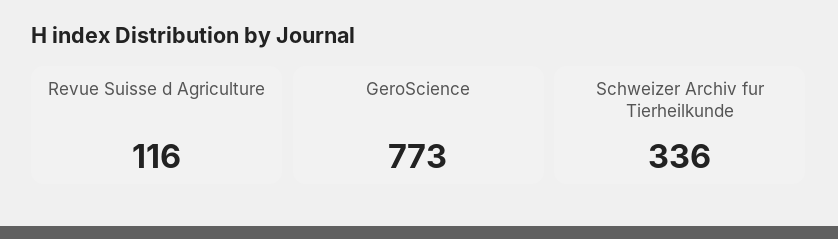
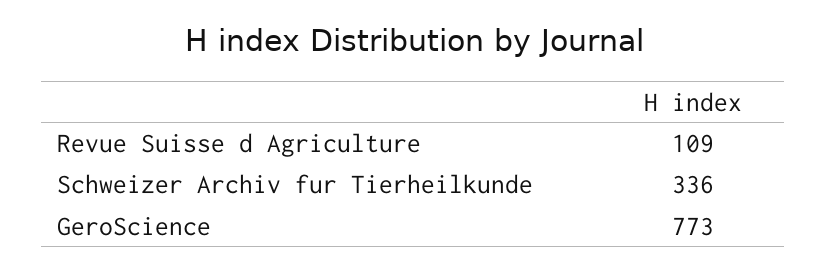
  {
-   "Revue Suisse d Agriculture": 116,
+   "Revue Suisse d Agriculture": 109,
    "GeroScience": 773,
    "Schweizer Archiv fur Tierheilkunde": 336
  }

